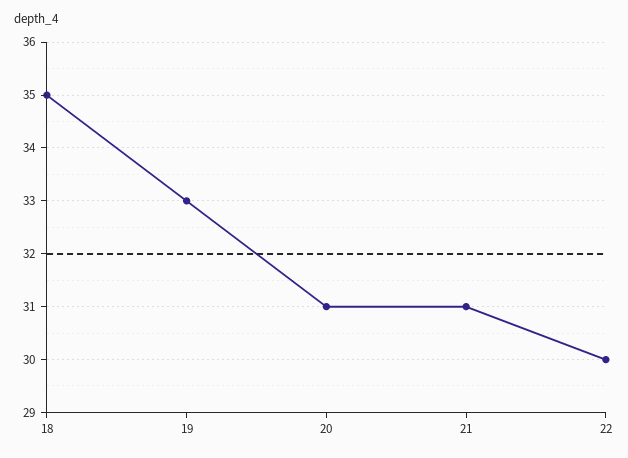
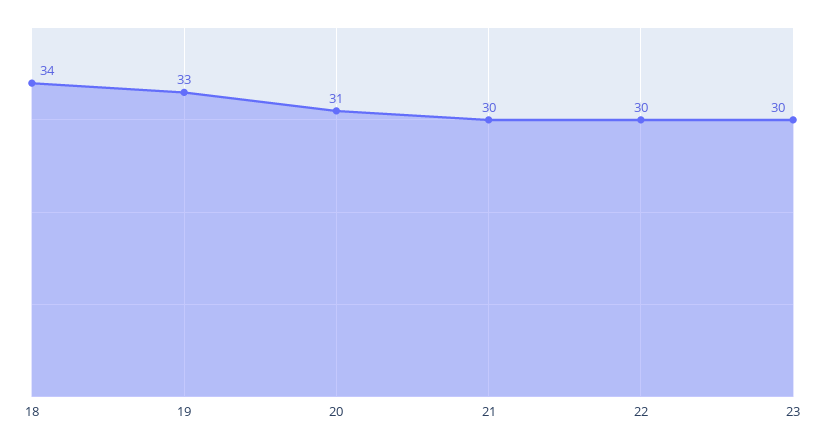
  {
-   "18": 35,
+   "18": 34,
    "19": 33,
    "20": 31,
-   "21": 31,
+   "21": 30,
-   "22": 30
+   "22": 30,
+   "23": 30
  }

